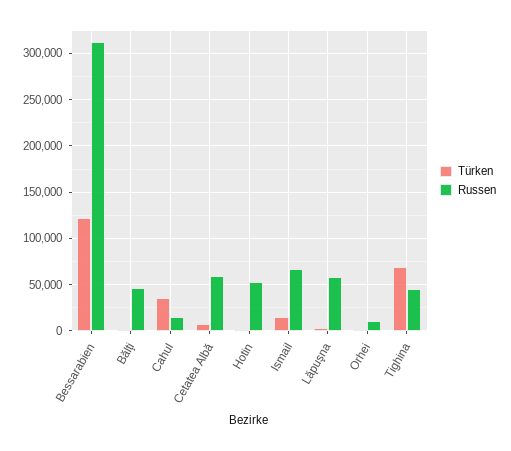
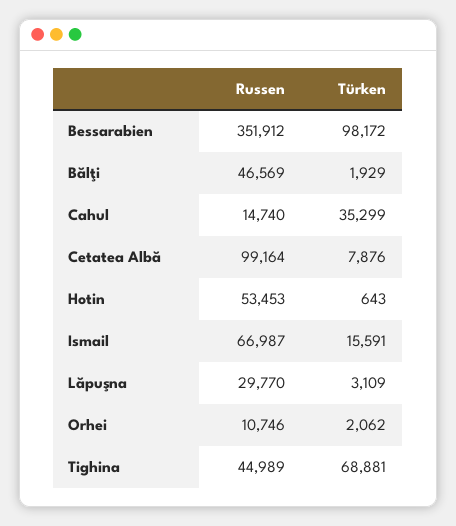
  {
    "Türken": {
-     "Bessarabien": 120000,
+     "Bessarabien": 98172,
      "Bălţi": 1929,
      "Cahul": 35299,
      "Cetatea Albă": 7876,
      "Hotin": 643,
      "Ismail": 15591,
      "Lăpuşna": 3109,
      "Orhei": 2062,
      "Tighina": 68881
    },
    "Russen": {
-     "Bessarabien": 310000,
+     "Bessarabien": 351912,
      "Bălţi": 46569,
      "Cahul": 14740,
-     "Cetatea Albă": 60000,
+     "Cetatea Albă": 99164,
      "Hotin": 53453,
      "Ismail": 66987,
-     "Lăpuşna": 60000,
+     "Lăpuşna": 29770,
      "Orhei": 10746,
      "Tighina": 44989
    }
  }

